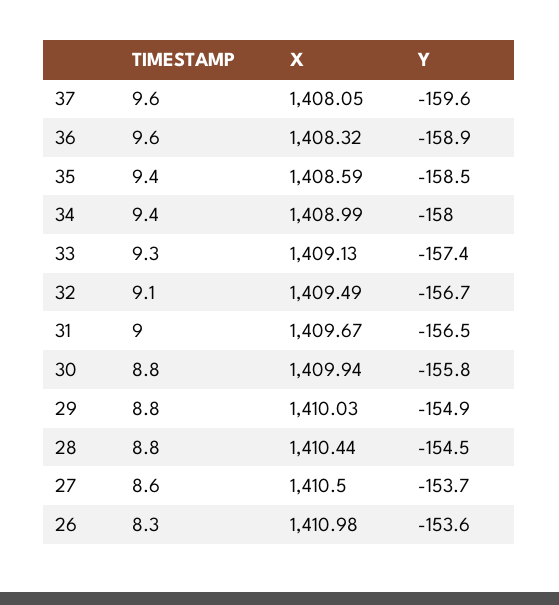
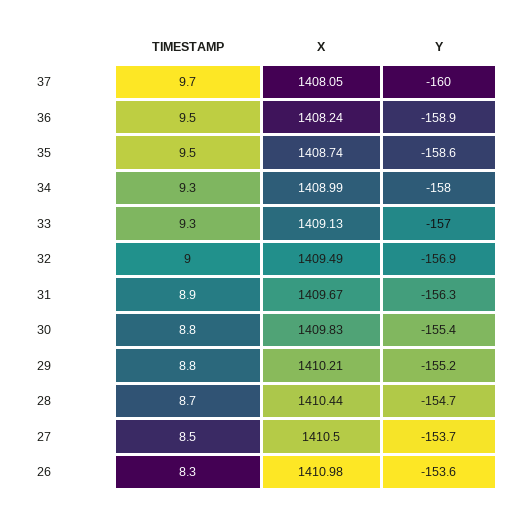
  {
    "TIMESTAMP": {
-     "37": 9.6,
+     "37": 9.7,
-     "36": 9.6,
+     "36": 9.5,
-     "35": 9.4,
+     "35": 9.5,
-     "34": 9.4,
+     "34": 9.3,
      "33": 9.3,
-     "32": 9.1,
+     "32": 9,
-     "31": 9,
+     "31": 8.9,
      "30": 8.8,
      "29": 8.8,
-     "28": 8.8,
+     "28": 8.7,
-     "27": 8.6,
+     "27": 8.5,
      "26": 8.3
    },
    "X": {
      "37": 1408.05,
-     "36": 1408.32,
+     "36": 1408.24,
-     "35": 1408.59,
+     "35": 1408.74,
      "34": 1408.99,
      "33": 1409.13,
      "32": 1409.49,
      "31": 1409.67,
-     "30": 1409.94,
+     "30": 1409.83,
-     "29": 1410.03,
+     "29": 1410.21,
      "28": 1410.44,
      "27": 1410.5,
      "26": 1410.98
    },
    "Y": {
-     "37": -159.6,
+     "37": -160,
      "36": -158.9,
-     "35": -158.5,
+     "35": -158.6,
      "34": -158,
-     "33": -157.4,
+     "33": -157,
-     "32": -156.7,
+     "32": -156.9,
-     "31": -156.5,
+     "31": -156.3,
-     "30": -155.8,
+     "30": -155.4,
-     "29": -154.9,
+     "29": -155.2,
-     "28": -154.5,
+     "28": -154.7,
      "27": -153.7,
      "26": -153.6
    }
  }

